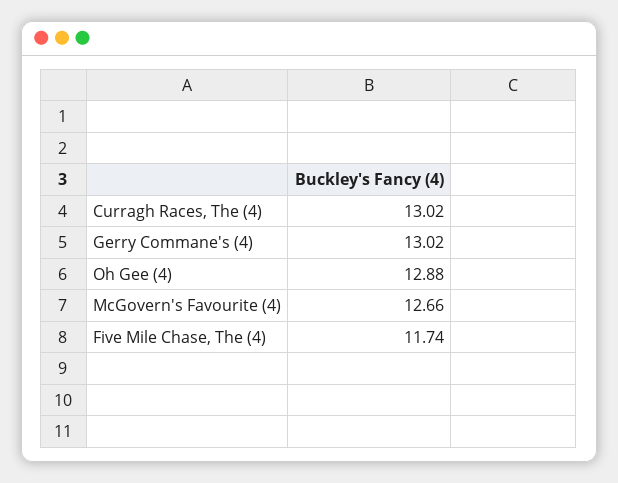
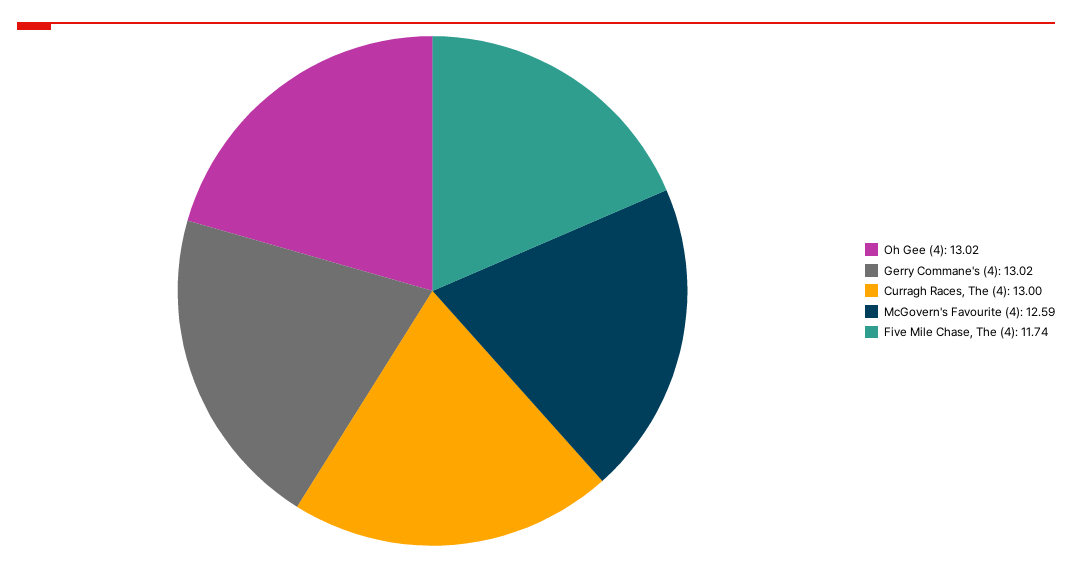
  {
-   "Curragh Races, The (4)": 13.02,
+   "Curragh Races, The (4)": 13,
    "Gerry Commane's (4)": 13.02,
-   "Oh Gee (4)": 12.88,
+   "Oh Gee (4)": 13.02,
-   "McGovern's Favourite (4)": 12.66,
+   "McGovern's Favourite (4)": 12.59,
    "Five Mile Chase, The (4)": 11.74
  }

